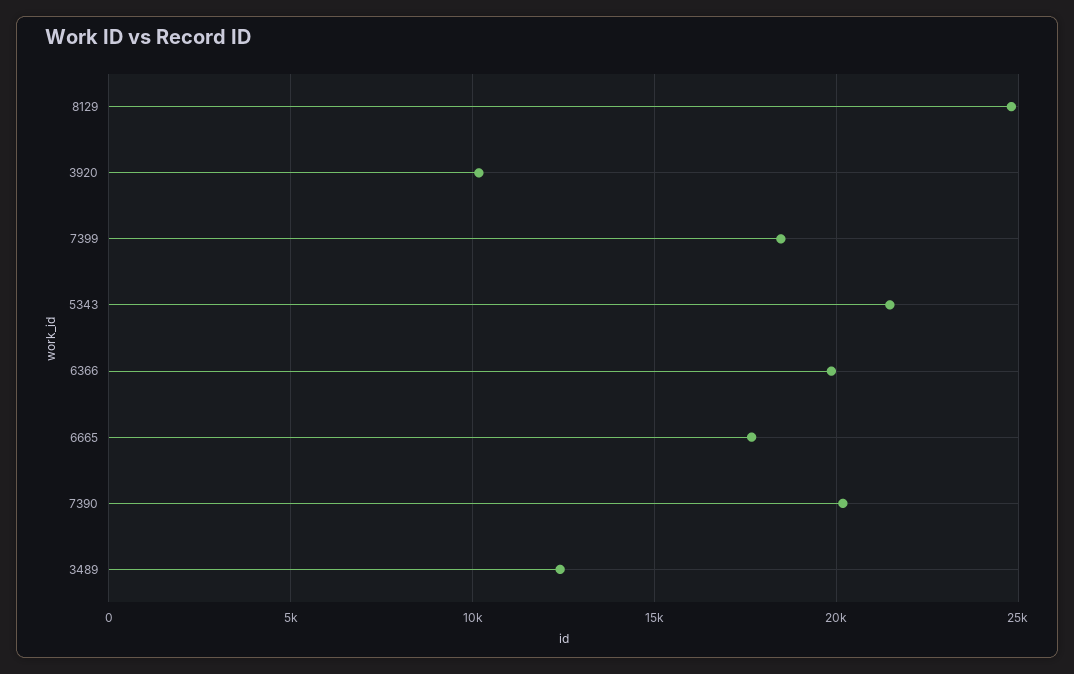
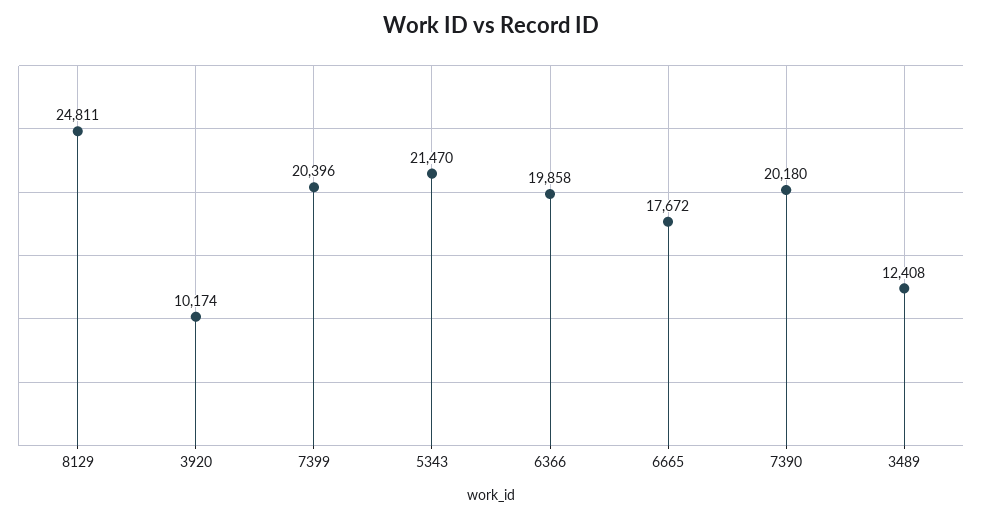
  {
    "8129": 24811,
    "3920": 10174,
-   "7399": 18500,
+   "7399": 20396,
    "5343": 21470,
    "6366": 19858,
    "6665": 17672,
    "7390": 20180,
    "3489": 12408
  }

